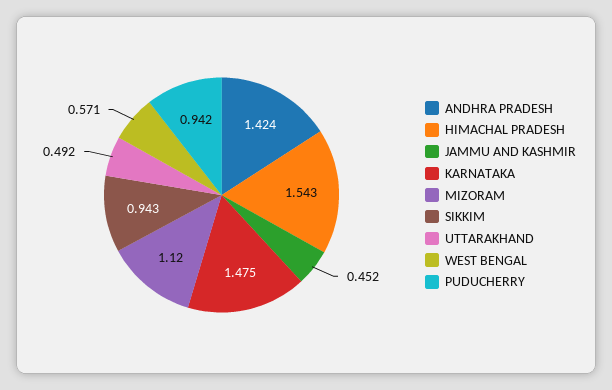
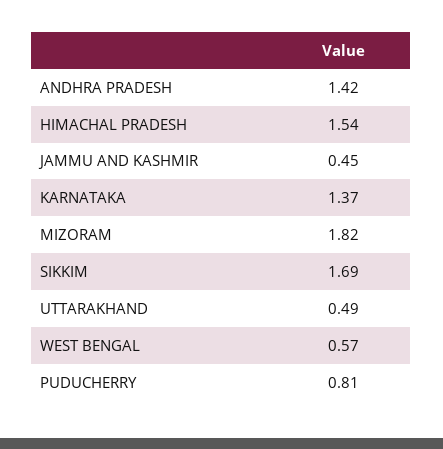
  {
    "ANDHRA PRADESH": 1.424,
    "HIMACHAL PRADESH": 1.543,
    "JAMMU AND KASHMIR": 0.452,
-   "KARNATAKA": 1.475,
+   "KARNATAKA": 1.37,
-   "MIZORAM": 1.12,
+   "MIZORAM": 1.82,
-   "SIKKIM": 0.943,
+   "SIKKIM": 1.69,
    "UTTARAKHAND": 0.492,
    "WEST BENGAL": 0.571,
-   "PUDUCHERRY": 0.942
+   "PUDUCHERRY": 0.81
  }

